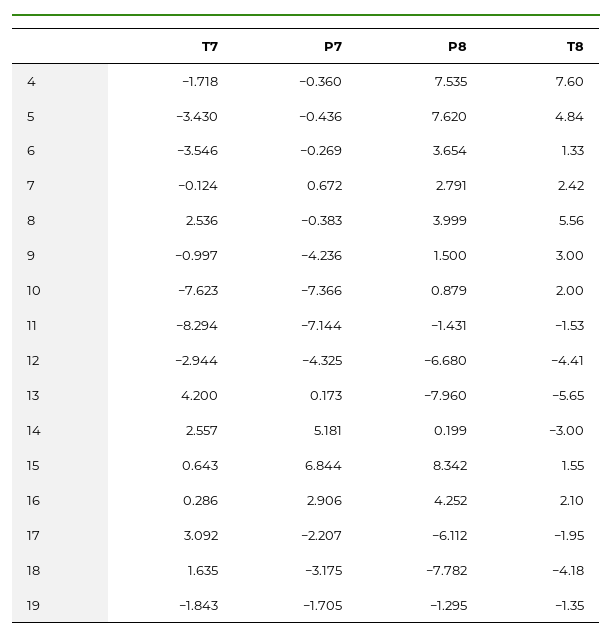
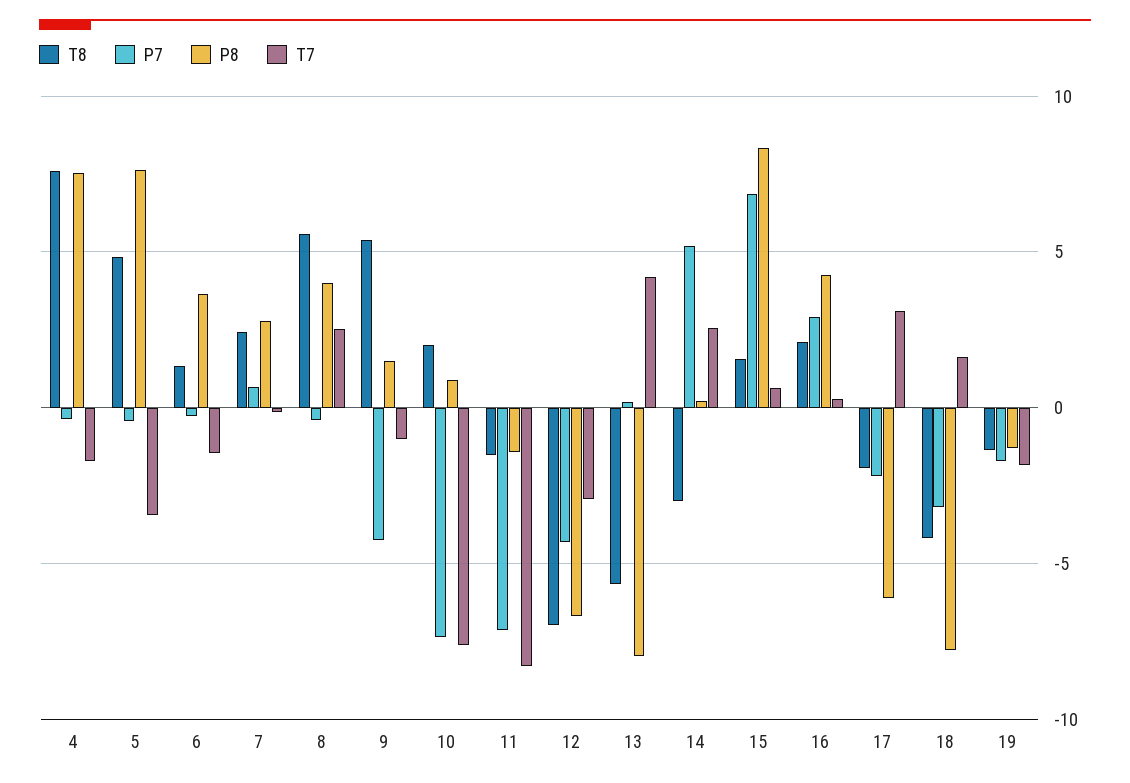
  {
    "T7": {
      "4": -1.718,
      "5": -3.43,
-     "6": -3.546,
+     "6": -1.5,
      "7": -0.124,
      "8": 2.536,
      "9": -0.997,
      "10": -7.623,
      "11": -8.294,
      "12": -2.944,
      "13": 4.2,
      "14": 2.557,
      "15": 0.643,
      "16": 0.286,
      "17": 3.092,
      "18": 1.635,
      "19": -1.843
    },
    "P7": {
      "4": -0.36,
      "5": -0.436,
      "6": -0.269,
      "7": 0.672,
      "8": -0.383,
      "9": -4.236,
      "10": -7.366,
      "11": -7.144,
      "12": -4.325,
      "13": 0.173,
      "14": 5.181,
      "15": 6.844,
      "16": 2.906,
      "17": -2.207,
      "18": -3.175,
      "19": -1.705
    },
    "P8": {
      "4": 7.535,
      "5": 7.62,
      "6": 3.654,
      "7": 2.791,
      "8": 3.999,
      "9": 1.5,
      "10": 0.879,
      "11": -1.431,
      "12": -6.68,
      "13": -7.96,
      "14": 0.199,
      "15": 8.342,
      "16": 4.252,
      "17": -6.112,
      "18": -7.782,
      "19": -1.295
    },
    "T8": {
      "4": 7.6,
      "5": 4.84,
      "6": 1.33,
      "7": 2.42,
      "8": 5.56,
-     "9": 3,
+     "9": 5.5,
      "10": 2,
      "11": -1.53,
-     "12": -4.41,
+     "12": -7,
      "13": -5.65,
      "14": -3,
      "15": 1.55,
      "16": 2.1,
      "17": -1.95,
      "18": -4.18,
      "19": -1.35
    }
  }

